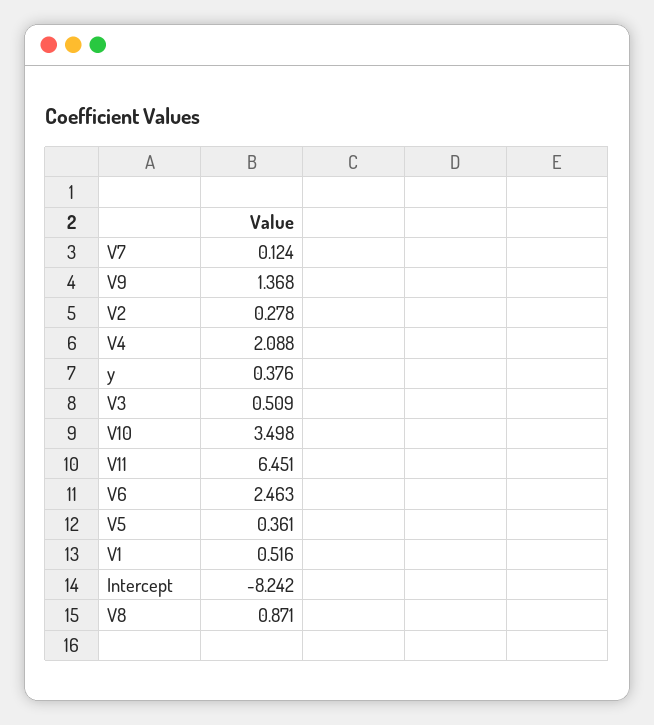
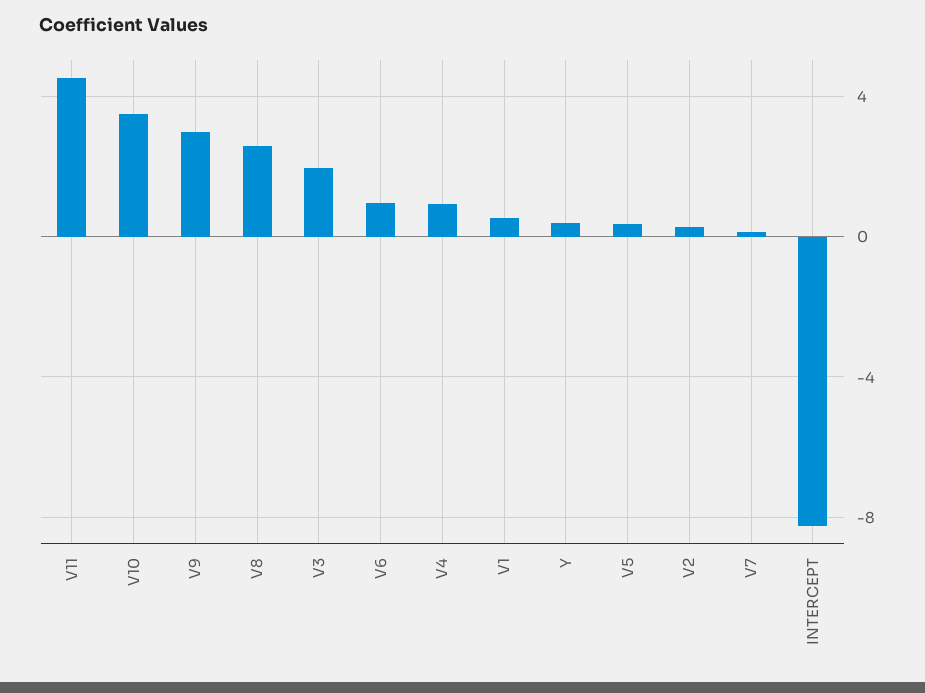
  {
    "V7": 0.124,
-   "V9": 1.368,
+   "V9": 3,
    "V2": 0.278,
-   "V4": 2.088,
+   "V4": 1,
    "y": 0.376,
-   "V3": 0.509,
+   "V3": 2,
    "V10": 3.498,
-   "V11": 6.451,
+   "V11": 4.5,
-   "V6": 2.463,
+   "V6": 1,
    "V5": 0.361,
    "V1": 0.516,
    "Intercept": -8.242,
-   "V8": 0.871
+   "V8": 2.5
  }

